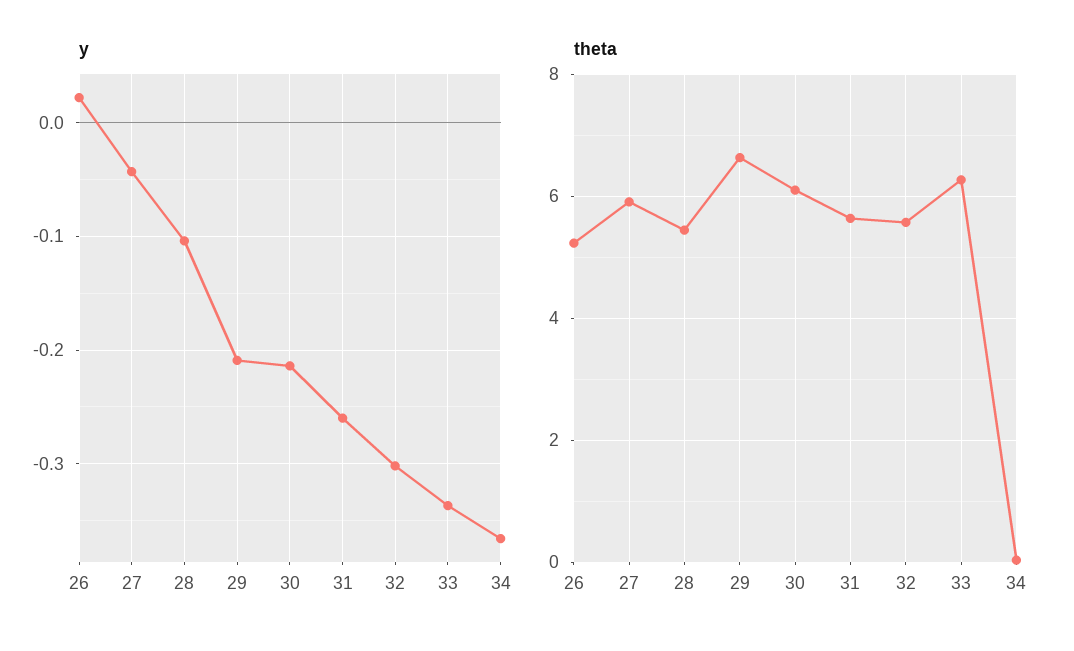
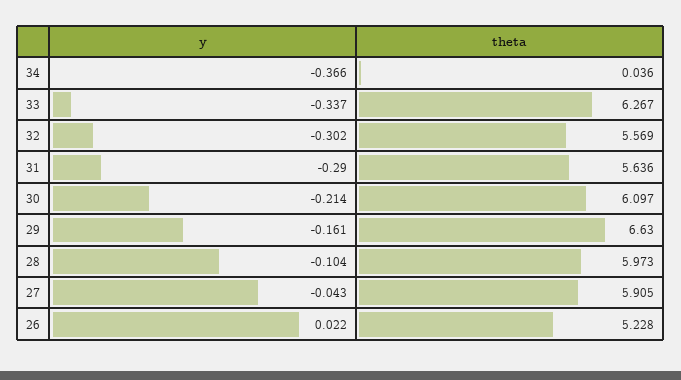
  {
    "y": {
      "26": 0.022,
      "27": -0.043,
      "28": -0.104,
-     "29": -0.21,
+     "29": -0.161,
      "30": -0.214,
-     "31": -0.26,
+     "31": -0.29,
      "32": -0.302,
      "33": -0.337,
      "34": -0.366
    },
    "theta": {
      "26": 5.228,
      "27": 5.905,
-     "28": 5.4,
+     "28": 5.973,
      "29": 6.63,
      "30": 6.097,
      "31": 5.636,
      "32": 5.569,
      "33": 6.267,
      "34": 0.036
    }
  }

